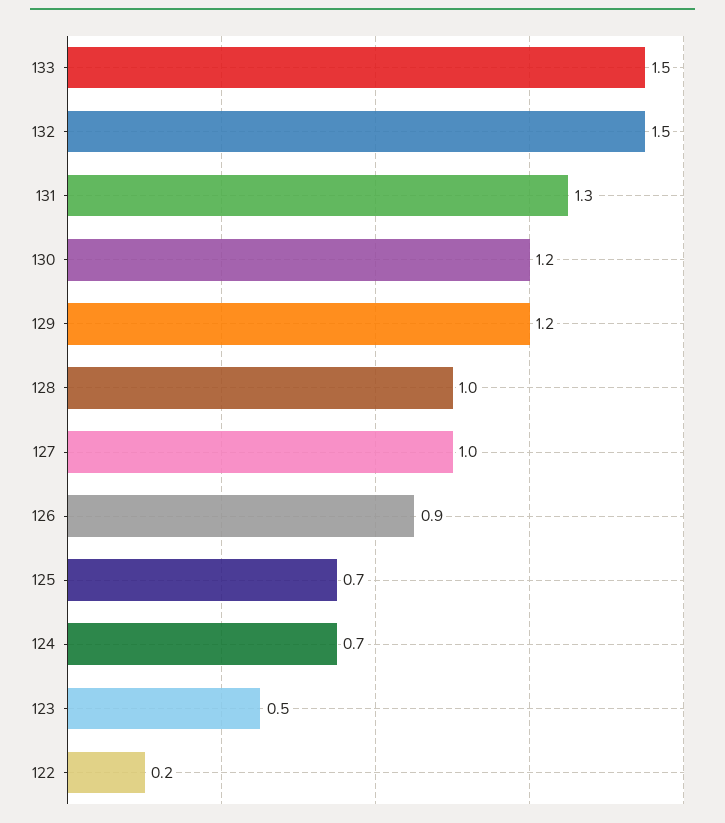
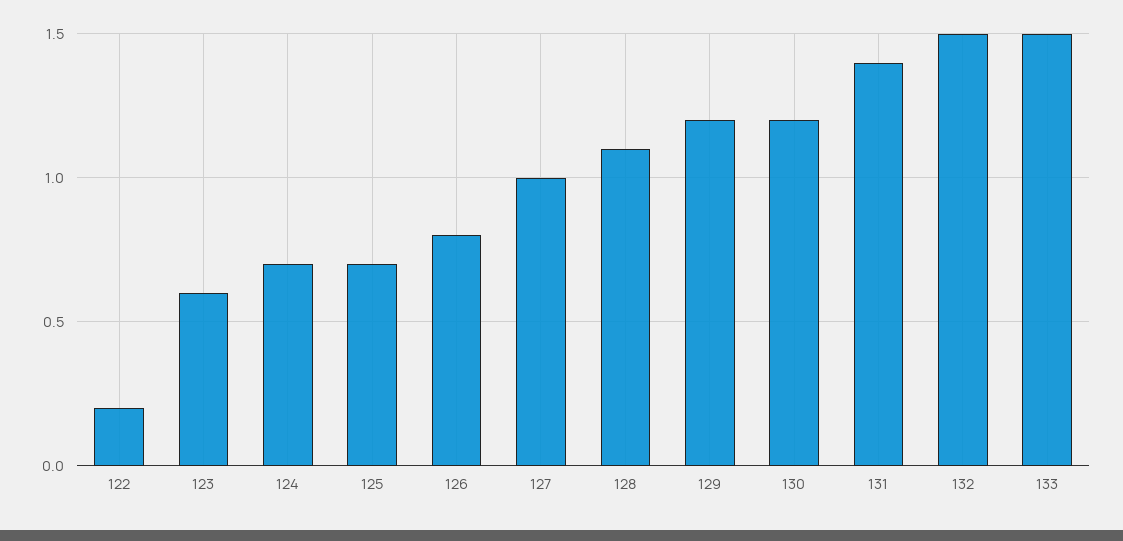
  {
    "133": 1.5,
    "132": 1.5,
-   "131": 1.3,
+   "131": 1.4,
    "130": 1.2,
    "129": 1.2,
-   "128": 1,
+   "128": 1.1,
    "127": 1,
-   "126": 0.9,
+   "126": 0.8,
    "125": 0.7,
    "124": 0.7,
-   "123": 0.5,
+   "123": 0.6,
    "122": 0.2
  }

